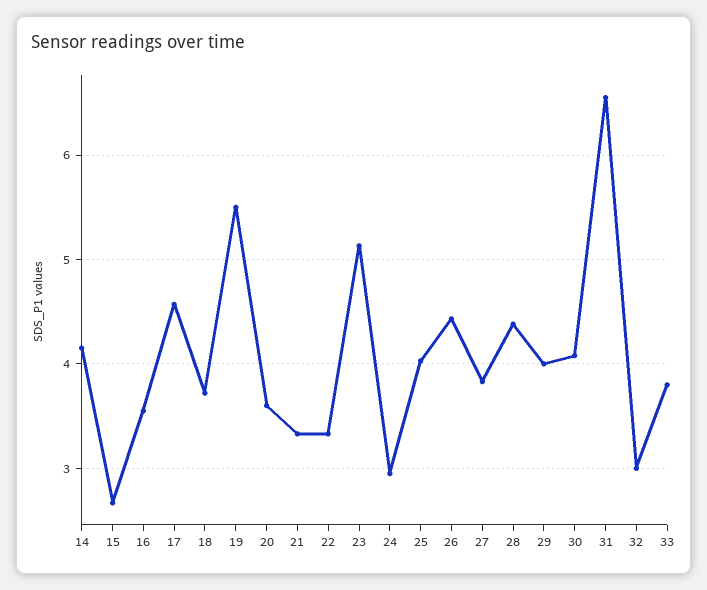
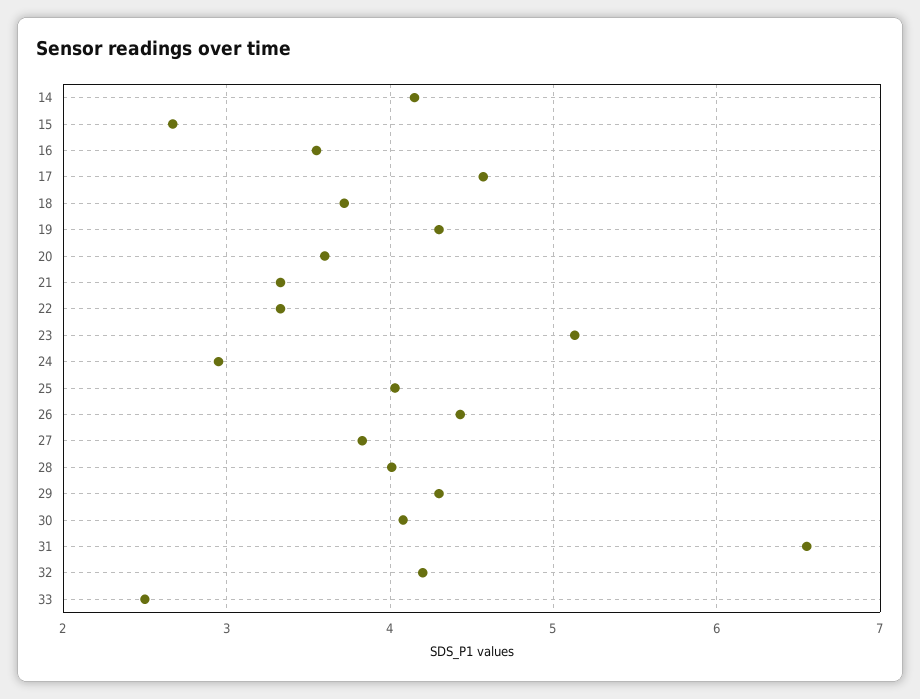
  {
    "14": 4.2,
    "15": 2.7,
    "16": 3.6,
    "17": 4.6,
    "18": 3.7,
-   "19": 5.5,
+   "19": 4.3,
    "20": 3.6,
    "21": 3.3,
    "22": 3.3,
    "23": 5.1,
    "24": 3,
    "25": 4,
    "26": 4.4,
    "27": 3.8,
-   "28": 4.4,
+   "28": 4,
-   "29": 4,
+   "29": 4.3,
    "30": 4.1,
    "31": 6.6,
-   "32": 3,
+   "32": 4.2,
-   "33": 3.8
+   "33": 2.5
  }

